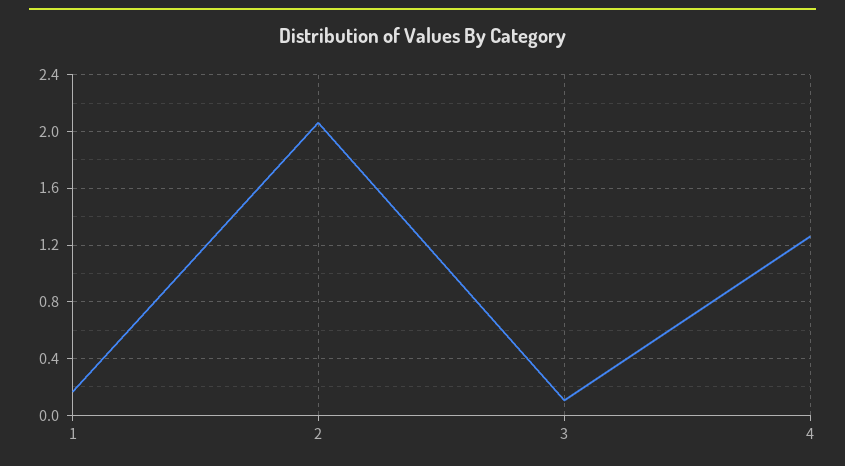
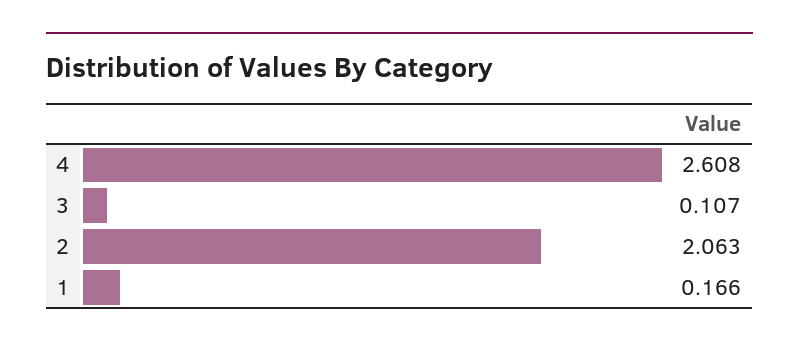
  {
    "1": 0.166,
    "2": 2.063,
    "3": 0.107,
-   "4": 1.25
+   "4": 2.608
  }

